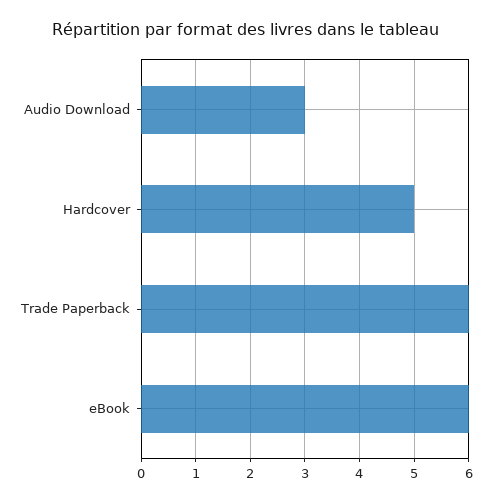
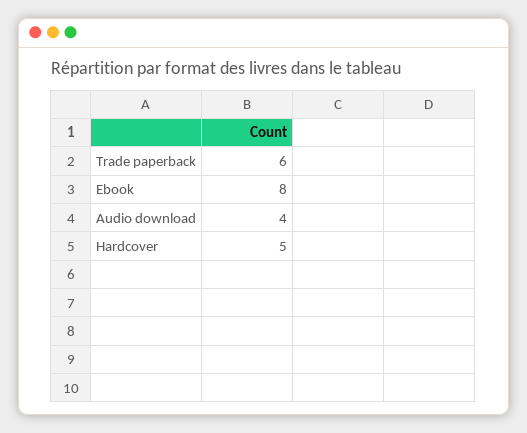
  {
-   "Audio Download": 3,
+   "Audio Download": 4,
    "Hardcover": 5,
    "Trade Paperback": 6,
-   "eBook": 6
+   "eBook": 8
  }

